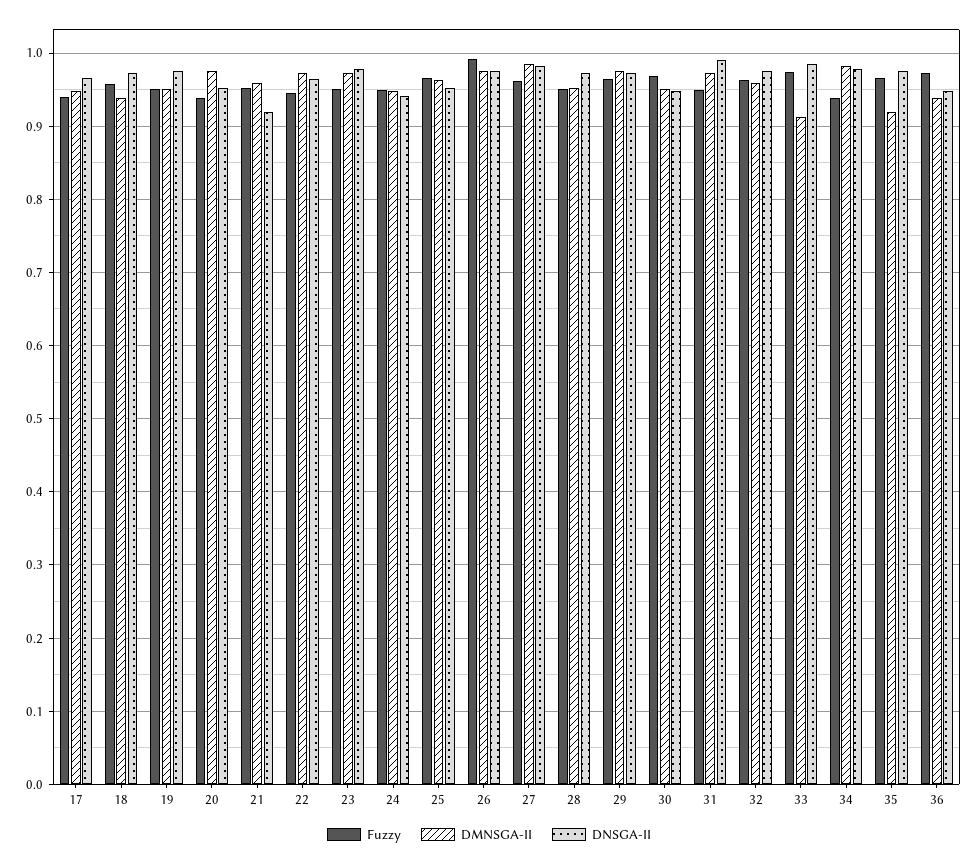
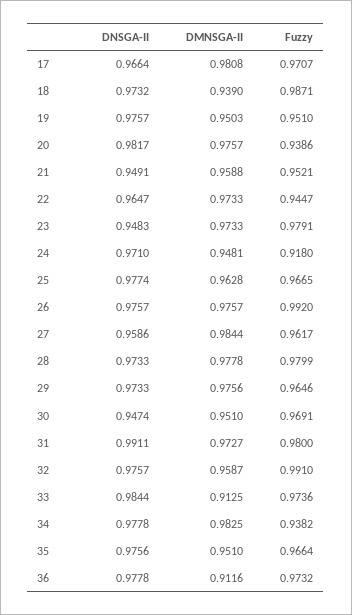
  {
    "Fuzzy": {
-     "17": 0.94,
+     "17": 0.9707,
-     "18": 0.96,
+     "18": 0.9871,
      "19": 0.951,
      "20": 0.9386,
      "21": 0.9521,
      "22": 0.9447,
-     "23": 0.95,
+     "23": 0.9791,
-     "24": 0.95,
+     "24": 0.918,
      "25": 0.9665,
      "26": 0.992,
      "27": 0.9617,
-     "28": 0.95,
+     "28": 0.9799,
      "29": 0.9646,
      "30": 0.9691,
-     "31": 0.95,
+     "31": 0.98,
-     "32": 0.96,
+     "32": 0.991,
      "33": 0.9736,
      "34": 0.9382,
      "35": 0.9664,
      "36": 0.9732
    },
    "DMNSGA-II": {
-     "17": 0.95,
+     "17": 0.9808,
      "18": 0.939,
      "19": 0.9503,
      "20": 0.9757,
      "21": 0.9588,
      "22": 0.9733,
      "23": 0.9733,
      "24": 0.9481,
      "25": 0.9628,
      "26": 0.9757,
      "27": 0.9844,
-     "28": 0.95,
+     "28": 0.9778,
      "29": 0.9756,
      "30": 0.951,
      "31": 0.9727,
      "32": 0.9587,
      "33": 0.9125,
      "34": 0.9825,
-     "35": 0.92,
+     "35": 0.951,
-     "36": 0.94
+     "36": 0.9116
    },
    "DNSGA-II": {
      "17": 0.9664,
      "18": 0.9732,
      "19": 0.9757,
-     "20": 0.95,
+     "20": 0.9817,
-     "21": 0.92,
+     "21": 0.9491,
      "22": 0.9647,
-     "23": 0.98,
+     "23": 0.9483,
-     "24": 0.94,
+     "24": 0.971,
-     "25": 0.95,
+     "25": 0.9774,
      "26": 0.9757,
-     "27": 0.98,
+     "27": 0.9586,
      "28": 0.9733,
      "29": 0.9733,
      "30": 0.9474,
      "31": 0.9911,
      "32": 0.9757,
      "33": 0.9844,
      "34": 0.9778,
      "35": 0.9756,
-     "36": 0.95
+     "36": 0.9778
    }
  }

